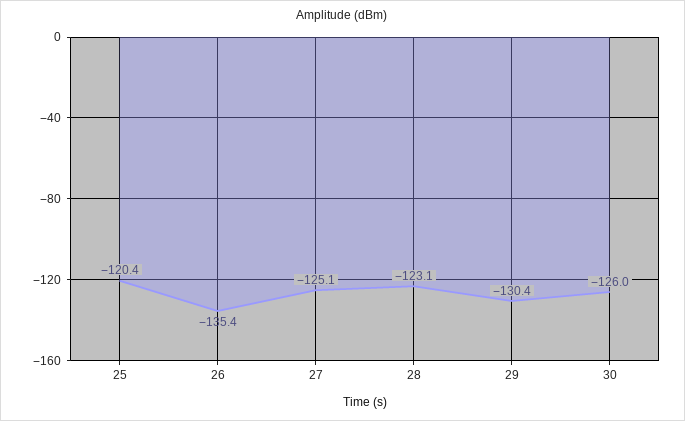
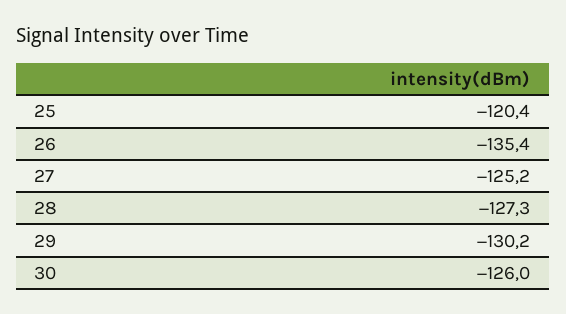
  {
    "25": -120.4,
    "26": -135.4,
-   "27": -125.1,
+   "27": -125.2,
-   "28": -123.1,
+   "28": -127.3,
-   "29": -130.4,
+   "29": -130.2,
    "30": -126
  }

